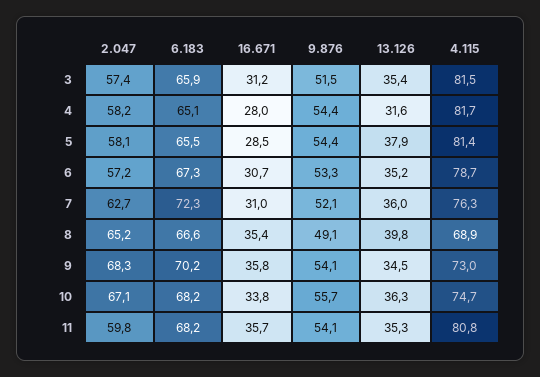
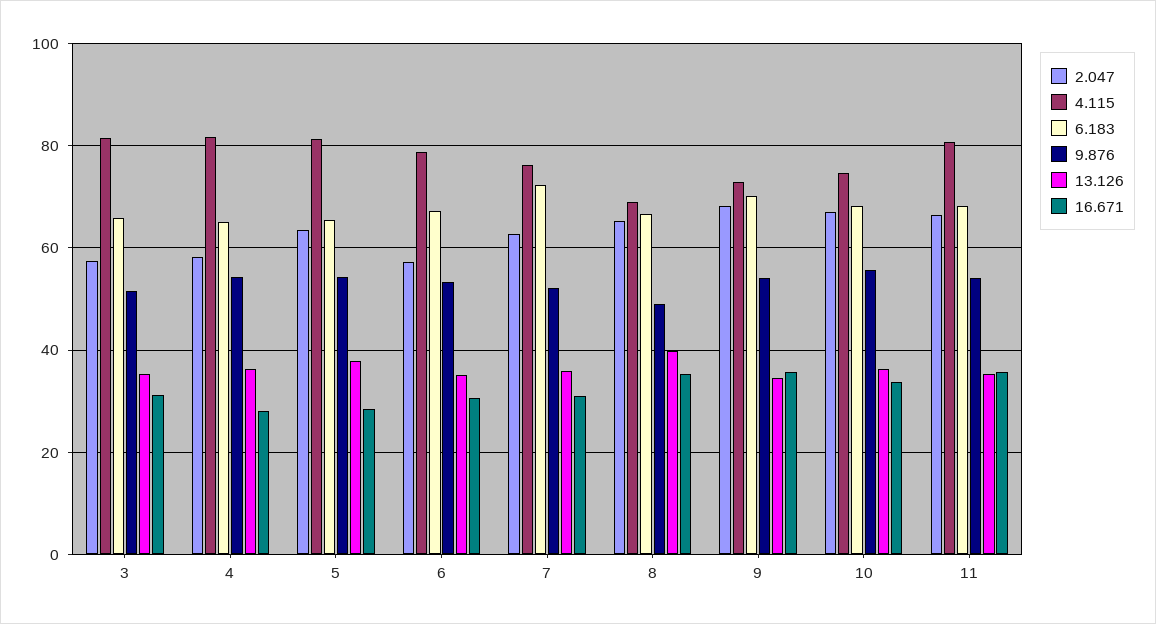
  {
    "2.047": {
      "3": 57.4,
      "4": 58.2,
-     "5": 58.1,
+     "5": 64,
      "6": 57.2,
      "7": 62.7,
      "8": 65.2,
      "9": 68.3,
      "10": 67.1,
-     "11": 59.8
+     "11": 66
    },
    "6.183": {
      "3": 65.9,
      "4": 65.1,
      "5": 65.5,
      "6": 67.3,
      "7": 72.3,
      "8": 66.6,
      "9": 70.2,
      "10": 68.2,
      "11": 68.2
    },
    "16.671": {
      "3": 31.2,
      "4": 28,
      "5": 28.5,
      "6": 30.7,
      "7": 31,
      "8": 35.4,
      "9": 35.8,
      "10": 33.8,
      "11": 35.7
    },
    "9.876": {
      "3": 51.5,
      "4": 54.4,
      "5": 54.4,
      "6": 53.3,
      "7": 52.1,
      "8": 49.1,
      "9": 54.1,
      "10": 55.7,
      "11": 54.1
    },
    "13.126": {
      "3": 35.4,
-     "4": 31.6,
+     "4": 36,
      "5": 37.9,
      "6": 35.2,
      "7": 36,
      "8": 39.8,
      "9": 34.5,
      "10": 36.3,
      "11": 35.3
    },
    "4.115": {
      "3": 81.5,
      "4": 81.7,
      "5": 81.4,
      "6": 78.7,
      "7": 76.3,
      "8": 68.9,
      "9": 73,
      "10": 74.7,
      "11": 80.8
    }
  }

